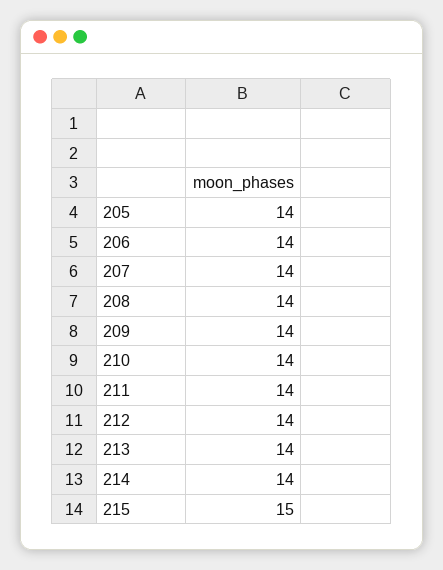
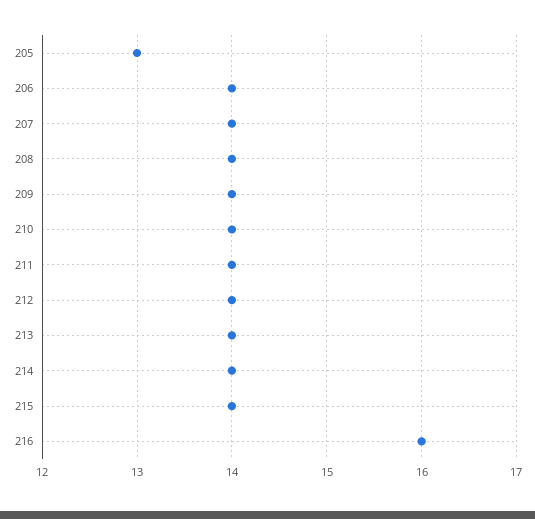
  {
-   "205": 14,
+   "205": 13,
    "206": 14,
    "207": 14,
    "208": 14,
    "209": 14,
    "210": 14,
    "211": 14,
    "212": 14,
    "213": 14,
    "214": 14,
-   "215": 15
+   "215": 14,
+   "216": 16
  }

